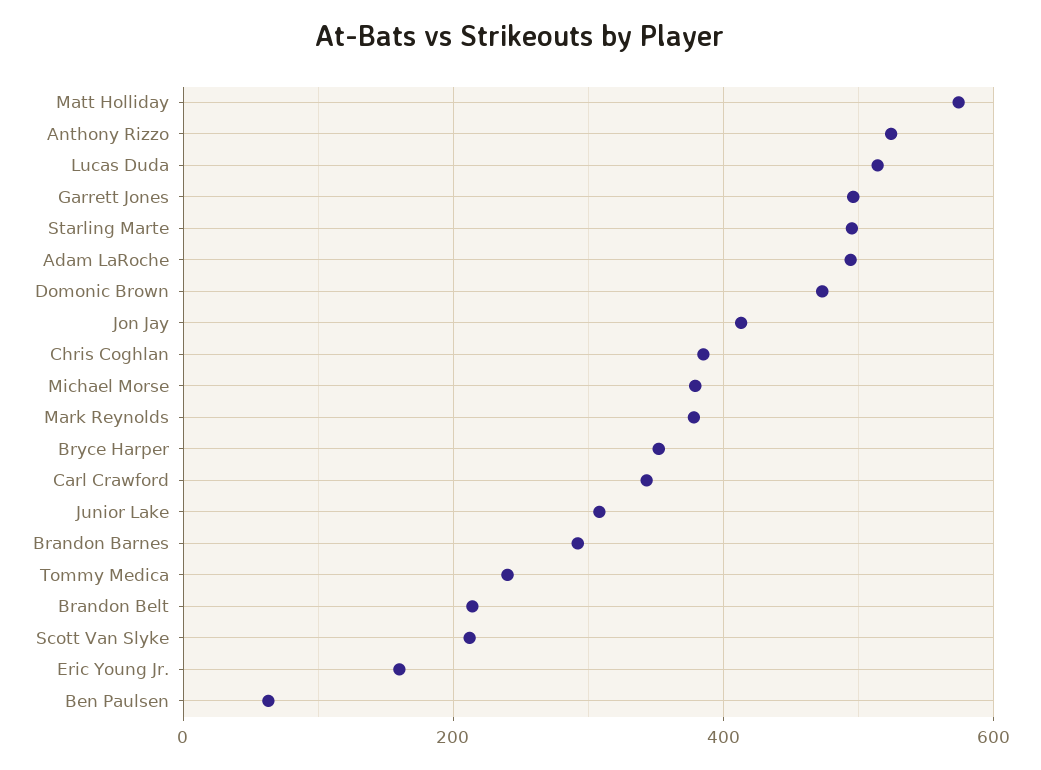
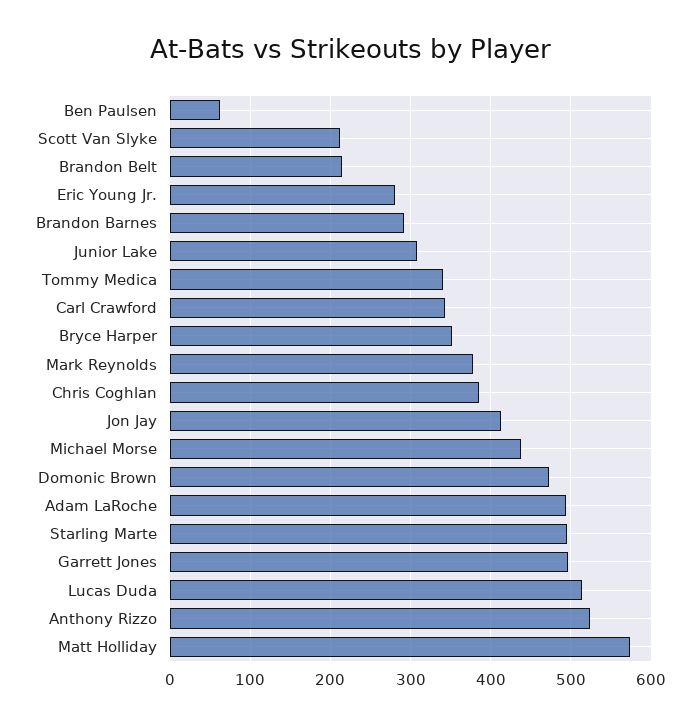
  {
    "Matt Holliday": 570,
    "Anthony Rizzo": 520,
    "Lucas Duda": 510,
    "Garrett Jones": 500,
    "Starling Marte": 500,
    "Adam LaRoche": 490,
    "Domonic Brown": 470,
    "Jon Jay": 410,
    "Chris Coghlan": 390,
-   "Michael Morse": 380,
+   "Michael Morse": 440,
    "Mark Reynolds": 380,
    "Bryce Harper": 350,
    "Carl Crawford": 340,
    "Junior Lake": 310,
    "Brandon Barnes": 290,
-   "Tommy Medica": 240,
+   "Tommy Medica": 340,
    "Brandon Belt": 210,
    "Scott Van Slyke": 210,
-   "Eric Young Jr.": 160,
+   "Eric Young Jr.": 280,
    "Ben Paulsen": 60
  }

